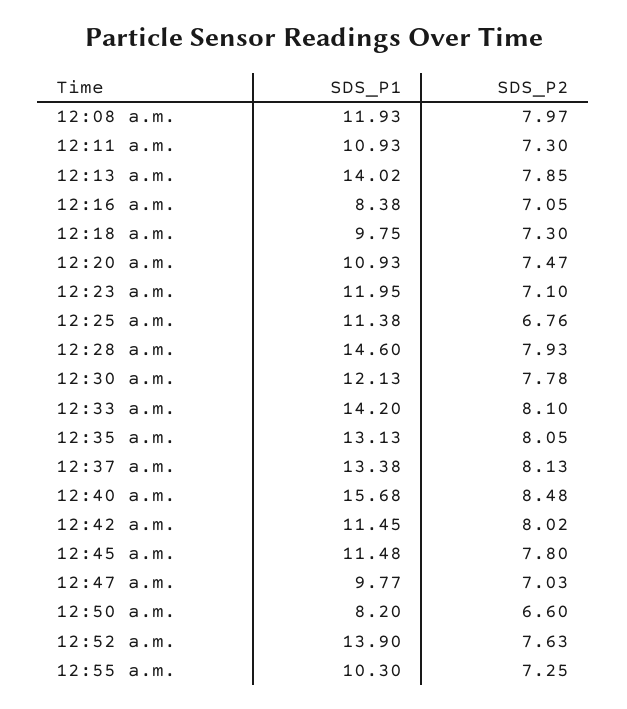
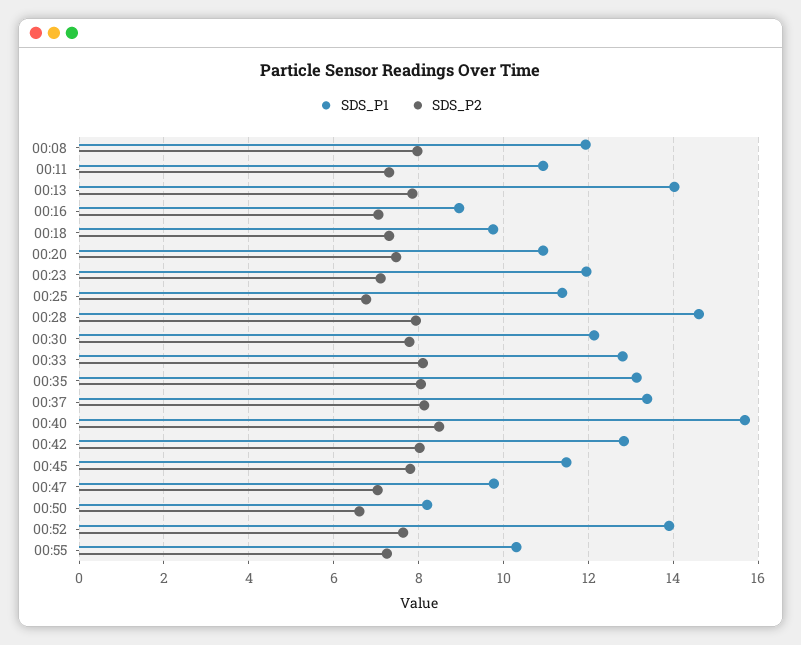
  {
    "SDS_P1": {
      "12:08 a.m.": 11.93,
      "12:11 a.m.": 10.93,
      "12:13 a.m.": 14.02,
-     "12:16 a.m.": 8.38,
+     "12:16 a.m.": 9,
      "12:18 a.m.": 9.75,
      "12:20 a.m.": 10.93,
      "12:23 a.m.": 11.95,
      "12:25 a.m.": 11.38,
      "12:28 a.m.": 14.6,
      "12:30 a.m.": 12.13,
-     "12:33 a.m.": 14.2,
+     "12:33 a.m.": 12.8,
      "12:35 a.m.": 13.13,
      "12:37 a.m.": 13.38,
      "12:40 a.m.": 15.68,
-     "12:42 a.m.": 11.45,
+     "12:42 a.m.": 12.8,
      "12:45 a.m.": 11.48,
      "12:47 a.m.": 9.77,
      "12:50 a.m.": 8.2,
      "12:52 a.m.": 13.9,
      "12:55 a.m.": 10.3
    },
    "SDS_P2": {
      "12:08 a.m.": 7.97,
      "12:11 a.m.": 7.3,
      "12:13 a.m.": 7.85,
      "12:16 a.m.": 7.05,
      "12:18 a.m.": 7.3,
      "12:20 a.m.": 7.47,
      "12:23 a.m.": 7.1,
      "12:25 a.m.": 6.76,
      "12:28 a.m.": 7.93,
      "12:30 a.m.": 7.78,
      "12:33 a.m.": 8.1,
      "12:35 a.m.": 8.05,
      "12:37 a.m.": 8.13,
      "12:40 a.m.": 8.48,
      "12:42 a.m.": 8.02,
      "12:45 a.m.": 7.8,
      "12:47 a.m.": 7.03,
      "12:50 a.m.": 6.6,
      "12:52 a.m.": 7.63,
      "12:55 a.m.": 7.25
    }
  }

